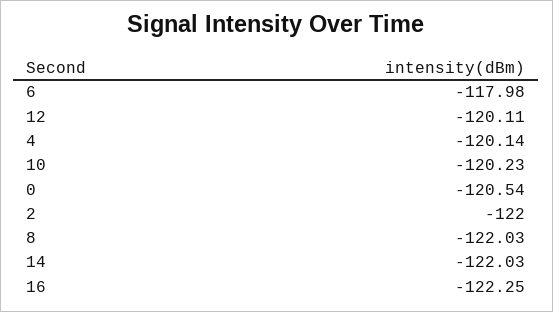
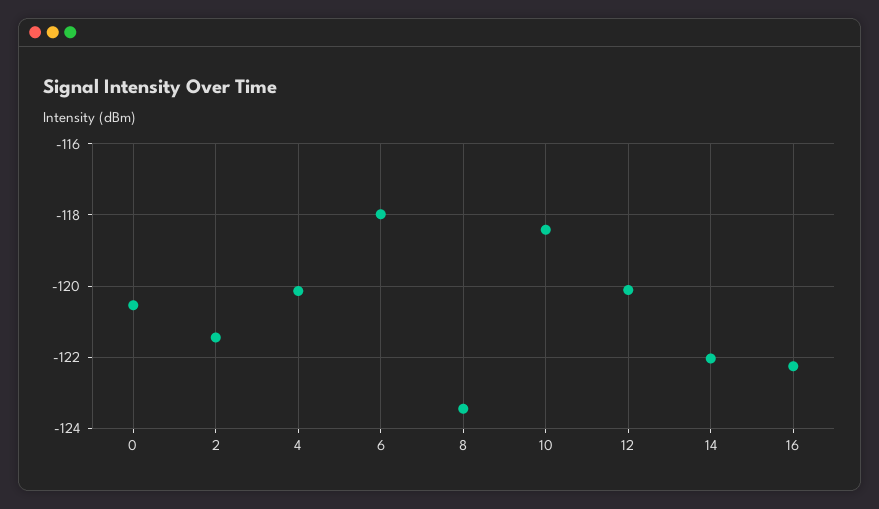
  {
    "6": -117.98,
    "12": -120.11,
    "4": -120.14,
-   "10": -120.23,
+   "10": -118.4,
    "0": -120.54,
-   "2": -122,
+   "2": -121.4,
-   "8": -122.03,
+   "8": -123.4,
    "14": -122.03,
    "16": -122.25
  }

